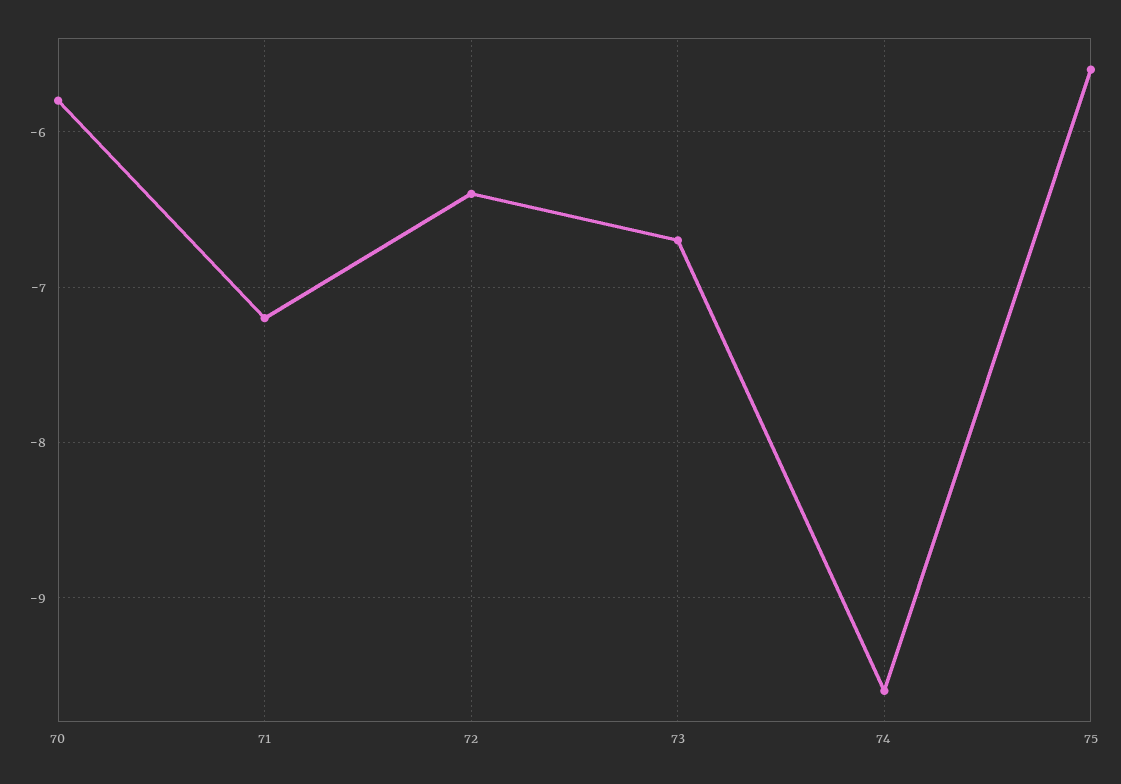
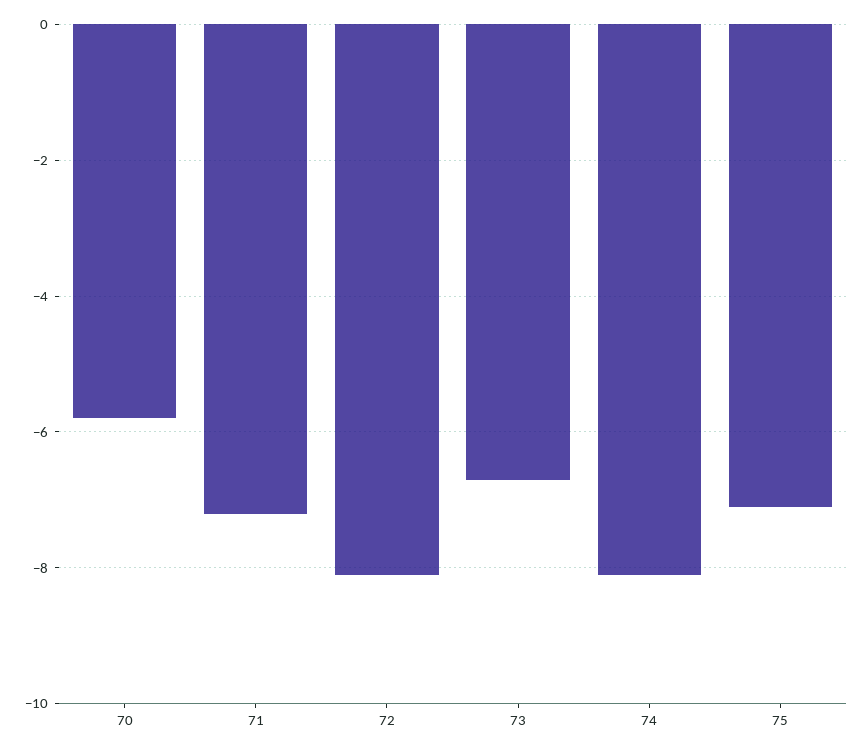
  {
    "70": -5.8,
    "71": -7.2,
-   "72": -6.4,
+   "72": -8,
    "73": -6.7,
-   "74": -9.6,
+   "74": -8,
-   "75": -5.6
+   "75": -7
  }

